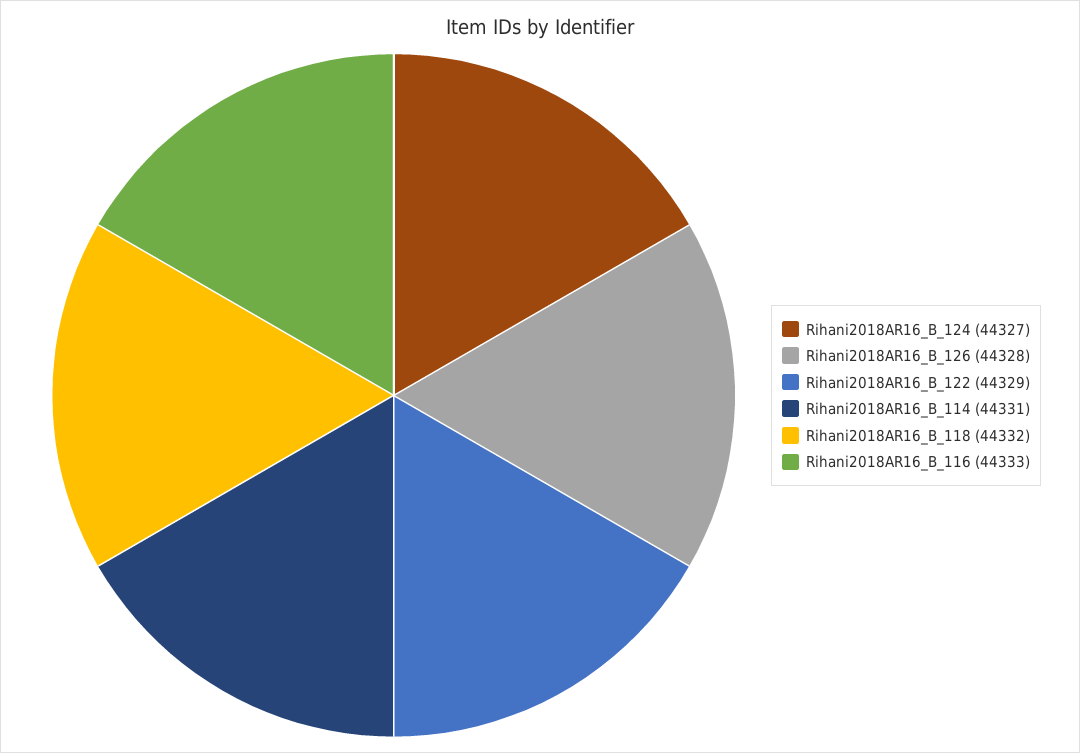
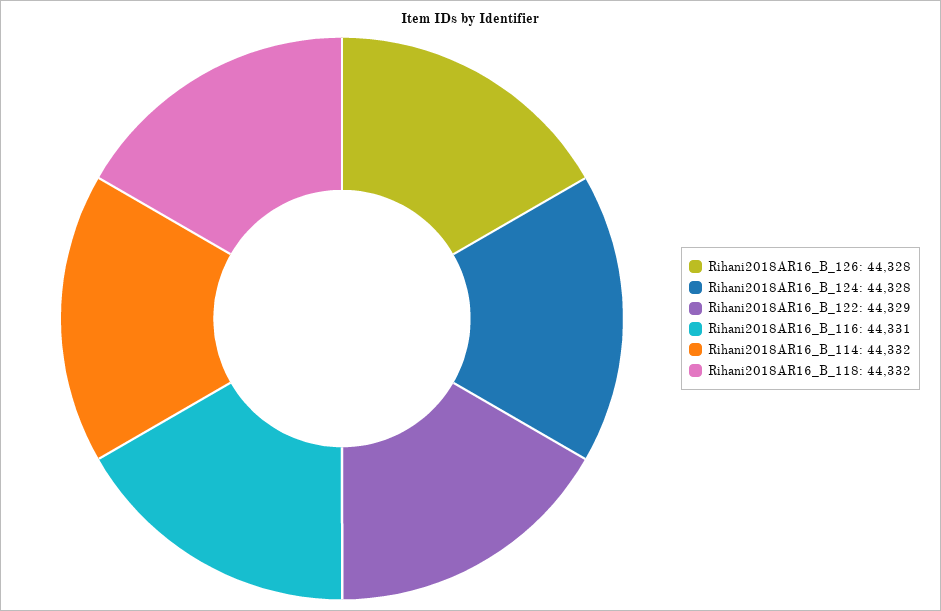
  {
-   "Rihani2018AR16_B_124": 44327,
+   "Rihani2018AR16_B_124": 44328,
    "Rihani2018AR16_B_126": 44328,
    "Rihani2018AR16_B_122": 44329,
-   "Rihani2018AR16_B_114": 44331,
+   "Rihani2018AR16_B_114": 44332,
    "Rihani2018AR16_B_118": 44332,
-   "Rihani2018AR16_B_116": 44333
+   "Rihani2018AR16_B_116": 44331
  }

